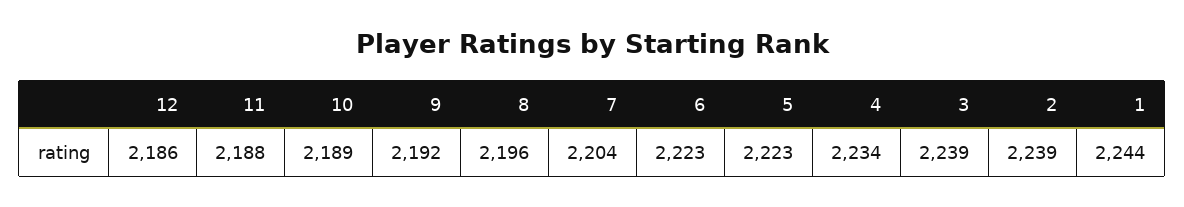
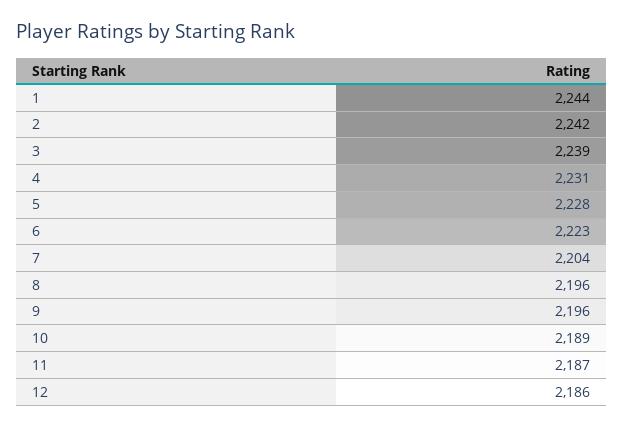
  {
    "12": 2186,
-   "11": 2188,
+   "11": 2187,
    "10": 2189,
-   "9": 2192,
+   "9": 2196,
    "8": 2196,
    "7": 2204,
    "6": 2223,
-   "5": 2223,
+   "5": 2228,
-   "4": 2234,
+   "4": 2231,
    "3": 2239,
-   "2": 2239,
+   "2": 2242,
    "1": 2244
  }

